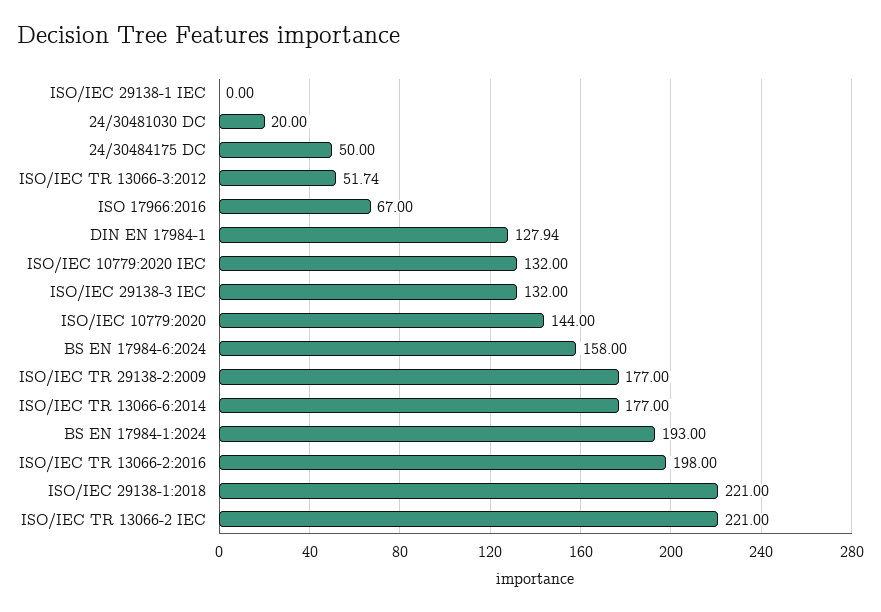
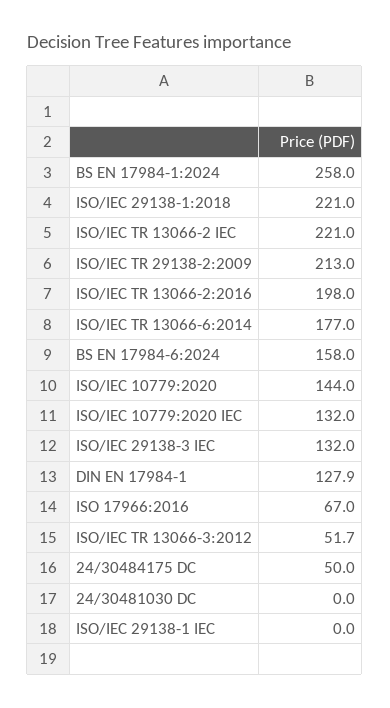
  {
    "ISO/IEC 29138-1 IEC": 0,
-   "24/30481030 DC": 20,
+   "24/30481030 DC": 0,
    "24/30484175 DC": 50,
    "ISO/IEC TR 13066-3:2012": 51.74,
    "ISO 17966:2016": 67,
    "DIN EN 17984-1": 127.94,
    "ISO/IEC 10779:2020 IEC": 132,
    "ISO/IEC 29138-3 IEC": 132,
    "ISO/IEC 10779:2020": 144,
    "BS EN 17984-6:2024": 158,
-   "ISO/IEC TR 29138-2:2009": 177,
+   "ISO/IEC TR 29138-2:2009": 213,
    "ISO/IEC TR 13066-6:2014": 177,
-   "BS EN 17984-1:2024": 193,
+   "BS EN 17984-1:2024": 258,
    "ISO/IEC TR 13066-2:2016": 198,
    "ISO/IEC 29138-1:2018": 221,
    "ISO/IEC TR 13066-2 IEC": 221
  }

